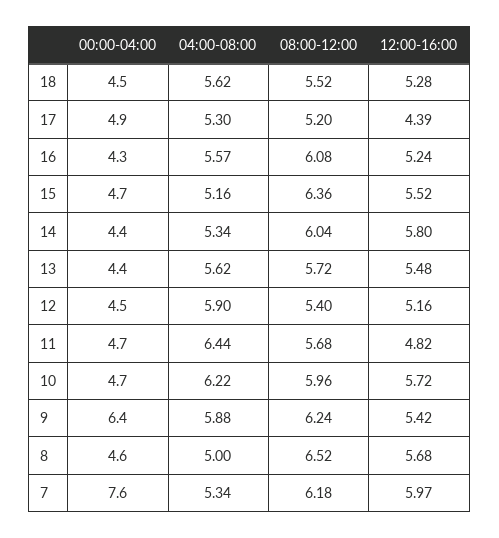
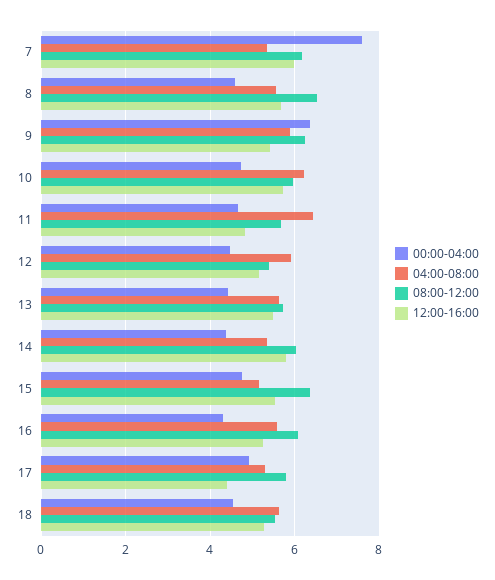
  {
    "00:00-04:00": {
      "18": 4.5,
      "17": 4.9,
      "16": 4.3,
      "15": 4.7,
      "14": 4.4,
      "13": 4.4,
      "12": 4.5,
      "11": 4.7,
      "10": 4.7,
      "9": 6.4,
      "8": 4.6,
      "7": 7.6
    },
    "04:00-08:00": {
      "18": 5.62,
      "17": 5.3,
      "16": 5.57,
      "15": 5.16,
      "14": 5.34,
      "13": 5.62,
      "12": 5.9,
      "11": 6.44,
      "10": 6.22,
      "9": 5.88,
-     "8": 5,
+     "8": 5.6,
      "7": 5.34
    },
    "08:00-12:00": {
      "18": 5.52,
-     "17": 5.2,
+     "17": 5.8,
      "16": 6.08,
      "15": 6.36,
      "14": 6.04,
      "13": 5.72,
      "12": 5.4,
      "11": 5.68,
      "10": 5.96,
      "9": 6.24,
      "8": 6.52,
      "7": 6.18
    },
    "12:00-16:00": {
      "18": 5.28,
      "17": 4.39,
      "16": 5.24,
      "15": 5.52,
      "14": 5.8,
      "13": 5.48,
      "12": 5.16,
      "11": 4.82,
      "10": 5.72,
      "9": 5.42,
      "8": 5.68,
      "7": 5.97
    }
  }

